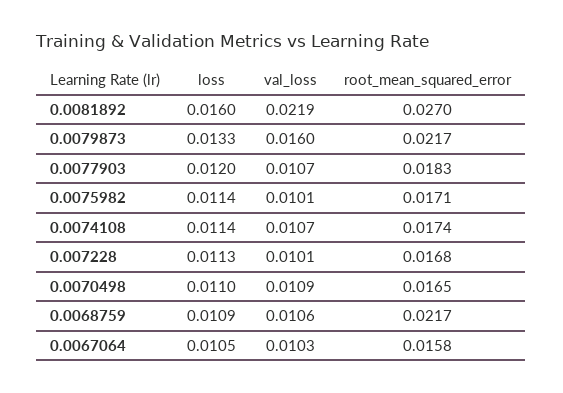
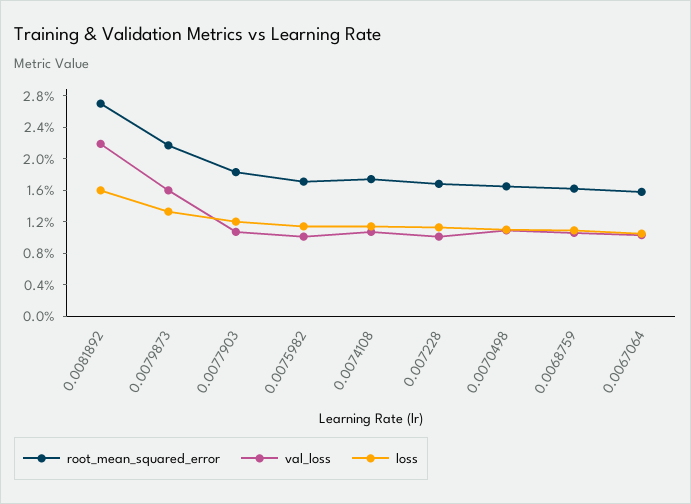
  {
    "loss": {
      "0.0081892": 0.016,
      "0.0079873": 0.0133,
      "0.0077903": 0.012,
      "0.0075982": 0.0114,
      "0.0074108": 0.0114,
      "0.007228": 0.0113,
      "0.0070498": 0.011,
      "0.0068759": 0.0109,
      "0.0067064": 0.0105
    },
    "val_loss": {
      "0.0081892": 0.0219,
      "0.0079873": 0.016,
      "0.0077903": 0.0107,
      "0.0075982": 0.0101,
      "0.0074108": 0.0107,
      "0.007228": 0.0101,
      "0.0070498": 0.0109,
      "0.0068759": 0.0106,
      "0.0067064": 0.0103
    },
    "root_mean_squared_error": {
      "0.0081892": 0.027,
      "0.0079873": 0.0217,
      "0.0077903": 0.0183,
      "0.0075982": 0.0171,
      "0.0074108": 0.0174,
      "0.007228": 0.0168,
      "0.0070498": 0.0165,
-     "0.0068759": 0.0217,
+     "0.0068759": 0.016,
      "0.0067064": 0.0158
    }
  }

